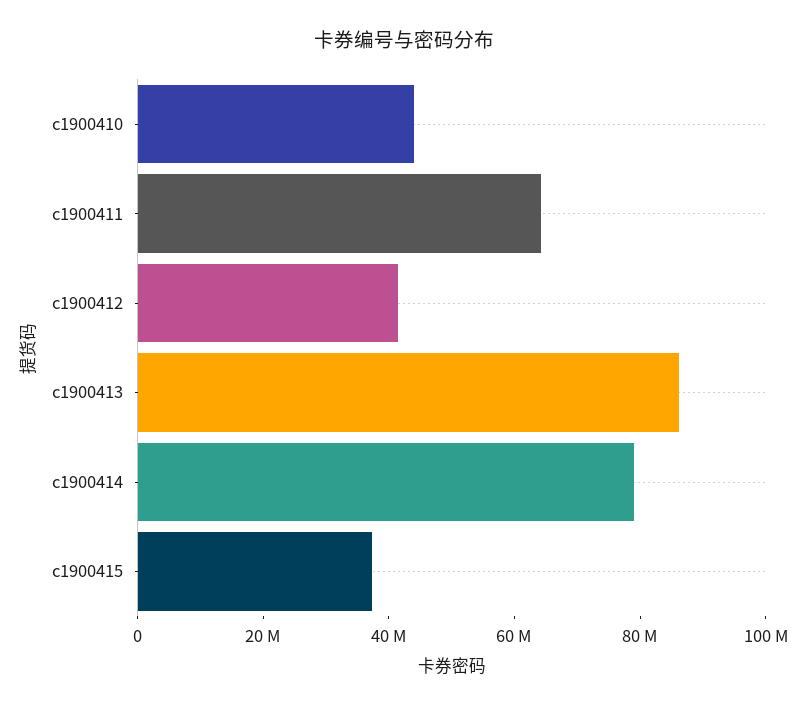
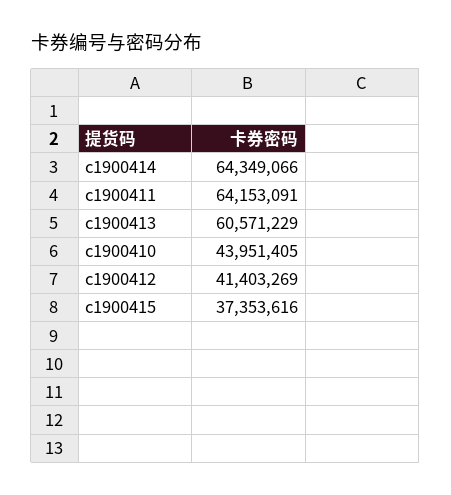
  {
    "c1900410": 43951405,
    "c1900411": 64153091,
    "c1900412": 41403269,
-   "c1900413": 85000000,
+   "c1900413": 60571229,
-   "c1900414": 80000000,
+   "c1900414": 64349066,
    "c1900415": 37353616
  }

